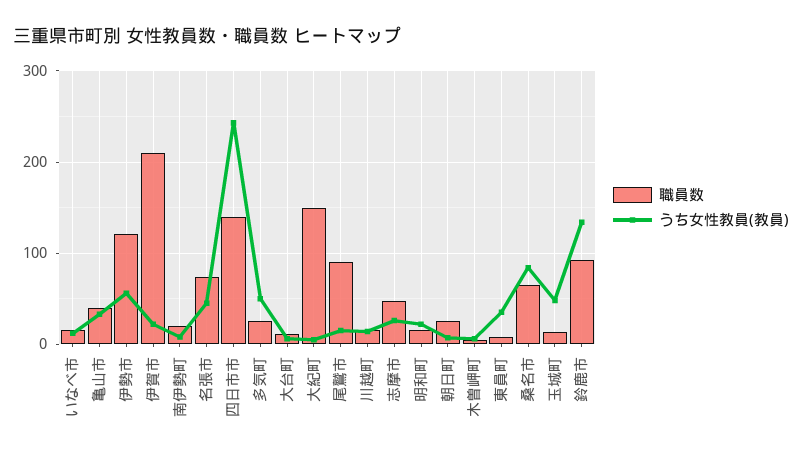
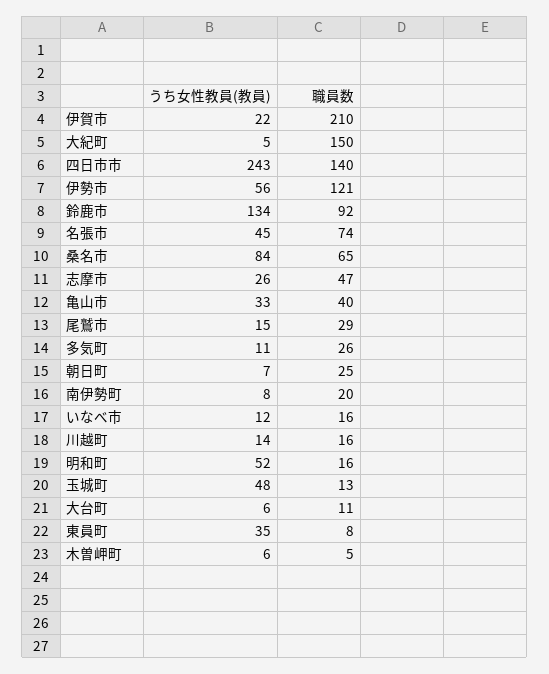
  {
    "職員数": {
      "いなべ市": 16,
      "亀山市": 40,
      "伊勢市": 121,
      "伊賀市": 210,
      "南伊勢町": 20,
      "名張市": 74,
      "四日市市": 140,
      "多気町": 26,
      "大台町": 11,
      "大紀町": 150,
-     "尾鷲市": 90,
+     "尾鷲市": 29,
      "川越町": 16,
      "志摩市": 47,
      "明和町": 16,
      "朝日町": 25,
      "木曽岬町": 5,
      "東員町": 8,
      "桑名市": 65,
      "玉城町": 13,
      "鈴鹿市": 92
    },
    "うち女性教員(教員)": {
      "いなべ市": 12,
      "亀山市": 33,
      "伊勢市": 56,
      "伊賀市": 22,
      "南伊勢町": 8,
      "名張市": 45,
      "四日市市": 243,
-     "多気町": 50,
+     "多気町": 11,
      "大台町": 6,
      "大紀町": 5,
      "尾鷲市": 15,
      "川越町": 14,
      "志摩市": 26,
-     "明和町": 20,
+     "明和町": 52,
      "朝日町": 7,
      "木曽岬町": 6,
      "東員町": 35,
      "桑名市": 84,
      "玉城町": 48,
      "鈴鹿市": 134
    }
  }

